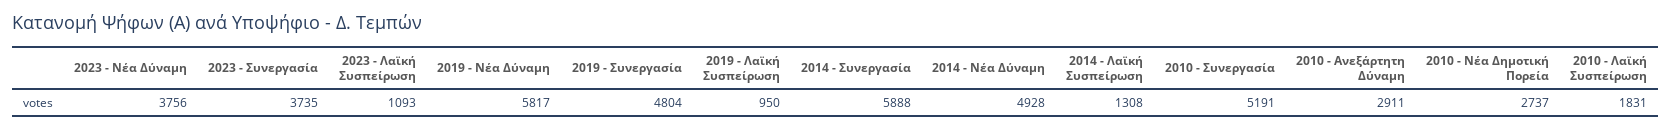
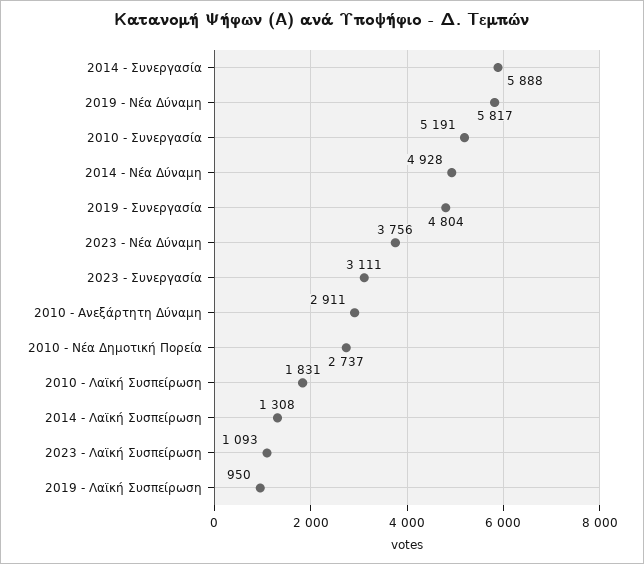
  {
    "2023 - Νέα Δύναμη": 3756,
-   "2023 - Συνεργασία": 3735,
+   "2023 - Συνεργασία": 3111,
    "2023 - Λαϊκή Συσπείρωση": 1093,
    "2019 - Νέα Δύναμη": 5817,
    "2019 - Συνεργασία": 4804,
    "2019 - Λαϊκή Συσπείρωση": 950,
    "2014 - Συνεργασία": 5888,
    "2014 - Νέα Δύναμη": 4928,
    "2014 - Λαϊκή Συσπείρωση": 1308,
    "2010 - Συνεργασία": 5191,
    "2010 - Ανεξάρτητη Δύναμη": 2911,
    "2010 - Νέα Δημοτική Πορεία": 2737,
    "2010 - Λαϊκή Συσπείρωση": 1831
  }

